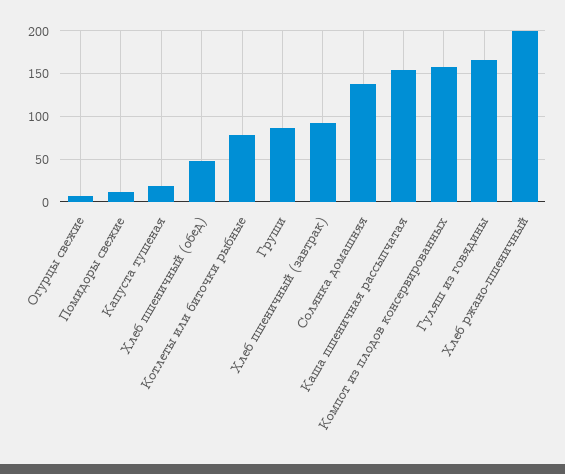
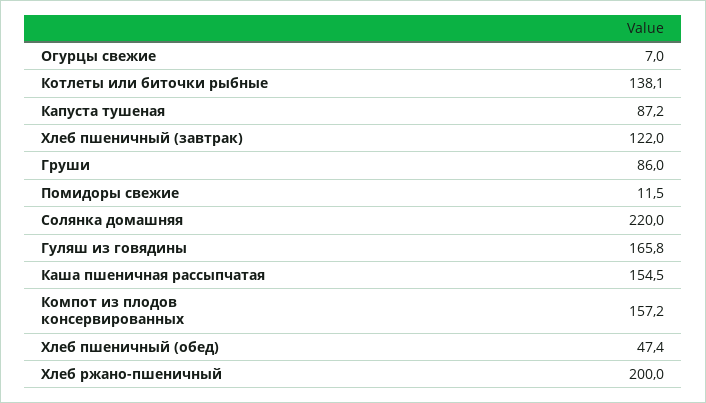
  {
    "Огурцы свежие": 7,
    "Помидоры свежие": 11.5,
-   "Капуста тушеная": 20,
+   "Капуста тушеная": 87.2,
    "Хлеб пшеничный (обед)": 47.4,
-   "Котлеты или биточки рыбные": 80,
+   "Котлеты или биточки рыбные": 138.1,
    "Груши": 86,
-   "Хлеб пшеничный (завтрак)": 90,
+   "Хлеб пшеничный (завтрак)": 122,
-   "Солянка домашняя": 140,
+   "Солянка домашняя": 220,
    "Каша пшеничная рассыпчатая": 154.5,
    "Компот из плодов консервированных": 157.2,
    "Гуляш из говядины": 165.8,
    "Хлеб ржано-пшеничный": 200
  }

